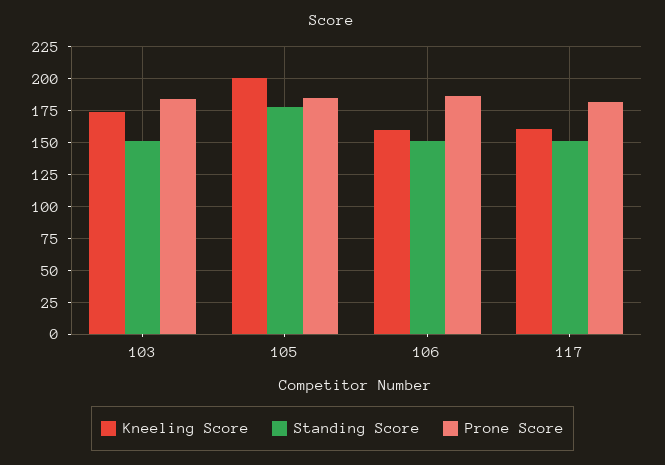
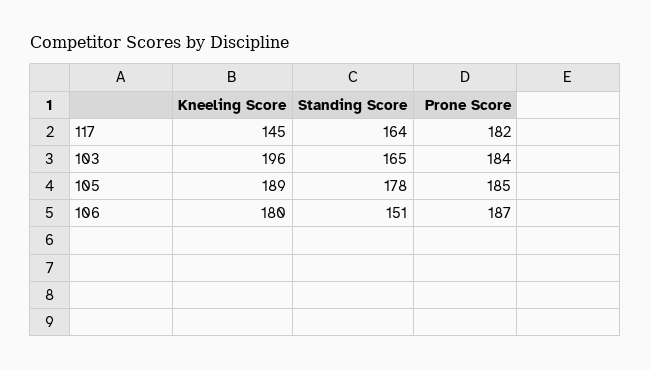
  {
    "Kneeling Score": {
-     "103": 175,
+     "103": 196,
-     "105": 200,
+     "105": 189,
-     "106": 160,
+     "106": 180,
-     "117": 160
+     "117": 145
    },
    "Standing Score": {
-     "103": 150,
+     "103": 165,
      "105": 178,
      "106": 151,
-     "117": 150
+     "117": 164
    },
    "Prone Score": {
      "103": 184,
      "105": 185,
      "106": 187,
      "117": 182
    }
  }

